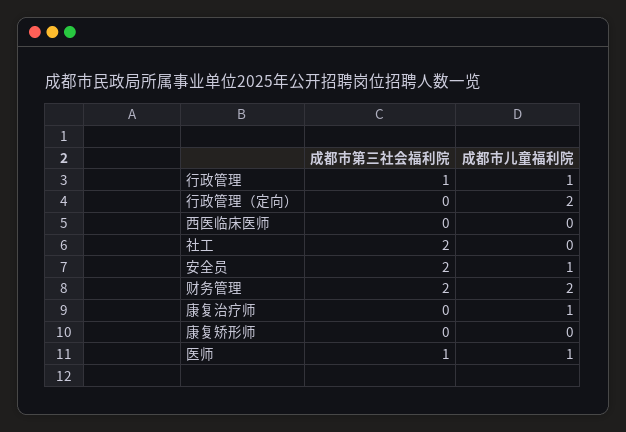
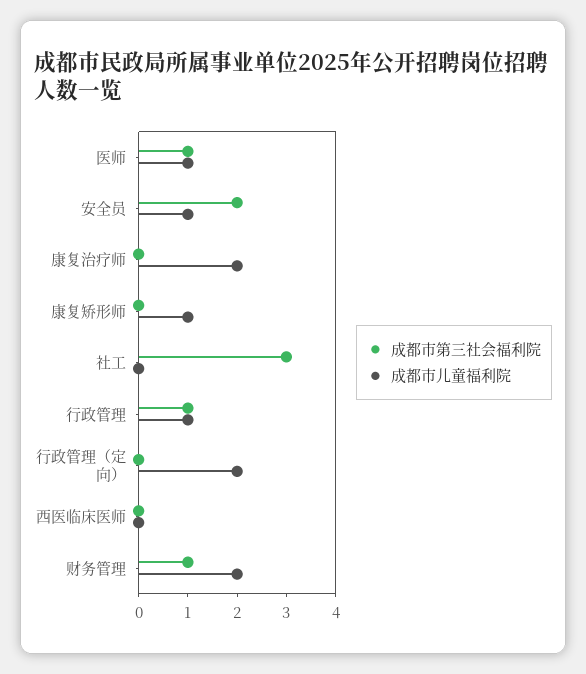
  {
    "成都市第三社会福利院": {
      "行政管理": 1,
      "行政管理（定向）": 0,
      "西医临床医师": 0,
-     "社工": 2,
+     "社工": 3,
      "安全员": 2,
-     "财务管理": 2,
+     "财务管理": 1,
      "康复治疗师": 0,
      "康复矫形师": 0,
      "医师": 1
    },
    "成都市儿童福利院": {
      "行政管理": 1,
      "行政管理（定向）": 2,
      "西医临床医师": 0,
      "社工": 0,
      "安全员": 1,
      "财务管理": 2,
-     "康复治疗师": 1,
+     "康复治疗师": 2,
-     "康复矫形师": 0,
+     "康复矫形师": 1,
      "医师": 1
    }
  }

